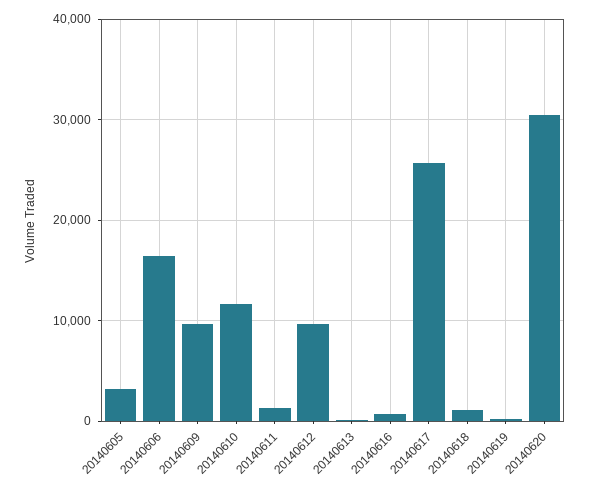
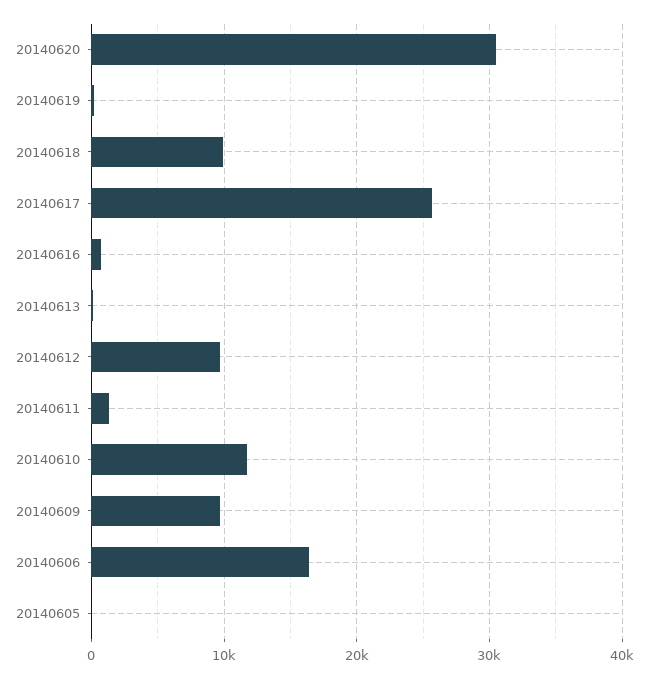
  {
-   "20140605": 3000,
+   "20140605": 0,
    "20140606": 16000,
    "20140609": 10000,
    "20140610": 12000,
    "20140611": 1000,
    "20140612": 10000,
    "20140613": 0,
    "20140616": 1000,
    "20140617": 26000,
-   "20140618": 1000,
+   "20140618": 10000,
    "20140619": 0,
    "20140620": 31000
  }

